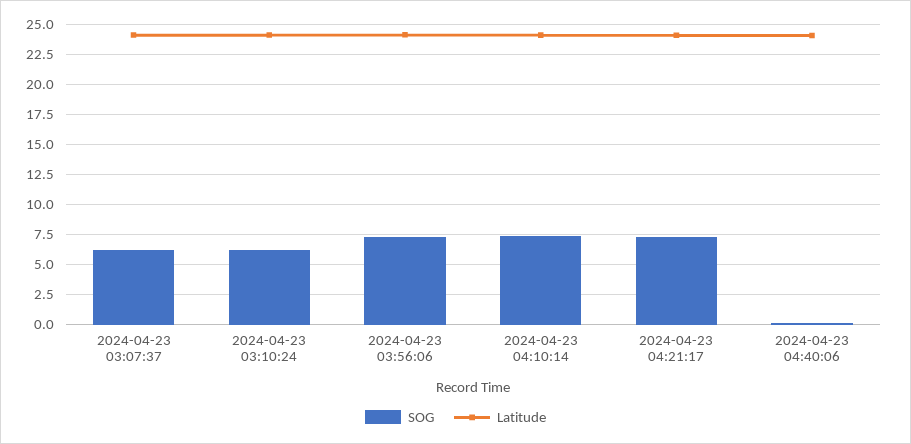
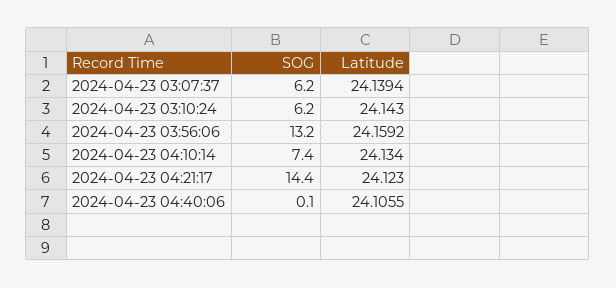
  {
    "SOG": {
      "2024-04-23 03:07:37": 6.2,
      "2024-04-23 03:10:24": 6.2,
-     "2024-04-23 03:56:06": 7.5,
+     "2024-04-23 03:56:06": 13.2,
      "2024-04-23 04:10:14": 7.4,
-     "2024-04-23 04:21:17": 7.5,
+     "2024-04-23 04:21:17": 14.4,
      "2024-04-23 04:40:06": 0.1
    },
    "Latitude": {
      "2024-04-23 03:07:37": 24.1394,
      "2024-04-23 03:10:24": 24.143,
      "2024-04-23 03:56:06": 24.1592,
      "2024-04-23 04:10:14": 24.134,
      "2024-04-23 04:21:17": 24.123,
      "2024-04-23 04:40:06": 24.1055
    }
  }

